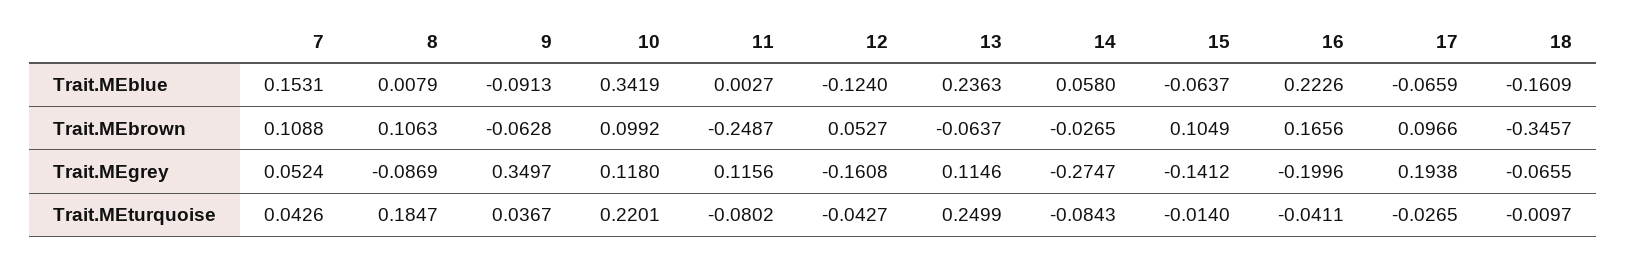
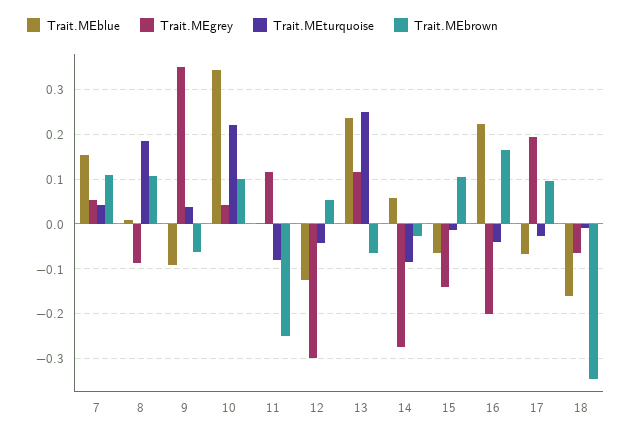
  {
    "Trait.MEblue": {
      "7": 0.1531,
      "8": 0.0079,
      "9": -0.0913,
      "10": 0.3419,
      "11": 0.0027,
      "12": -0.124,
      "13": 0.2363,
      "14": 0.058,
      "15": -0.0637,
      "16": 0.2226,
      "17": -0.0659,
      "18": -0.1609
    },
    "Trait.MEbrown": {
      "7": 0.1088,
      "8": 0.1063,
      "9": -0.0628,
      "10": 0.0992,
      "11": -0.2487,
      "12": 0.0527,
      "13": -0.0637,
      "14": -0.0265,
      "15": 0.1049,
      "16": 0.1656,
      "17": 0.0966,
      "18": -0.3457
    },
    "Trait.MEgrey": {
      "7": 0.0524,
      "8": -0.0869,
      "9": 0.3497,
-     "10": 0.118,
+     "10": 0.04,
      "11": 0.1156,
-     "12": -0.1608,
+     "12": -0.3,
      "13": 0.1146,
      "14": -0.2747,
      "15": -0.1412,
      "16": -0.1996,
      "17": 0.1938,
      "18": -0.0655
    },
    "Trait.MEturquoise": {
      "7": 0.0426,
      "8": 0.1847,
      "9": 0.0367,
      "10": 0.2201,
      "11": -0.0802,
      "12": -0.0427,
      "13": 0.2499,
      "14": -0.0843,
      "15": -0.014,
      "16": -0.0411,
      "17": -0.0265,
      "18": -0.0097
    }
  }

